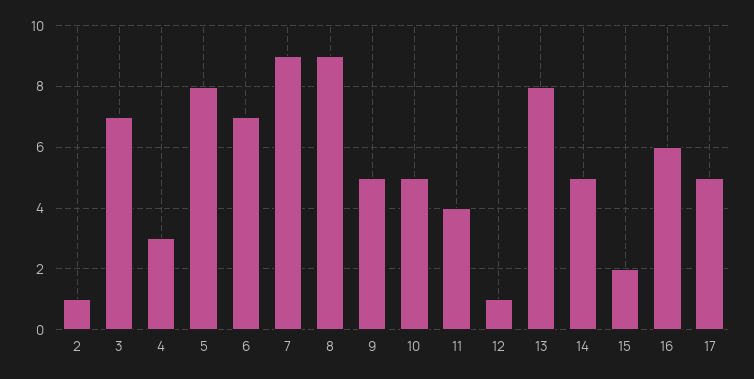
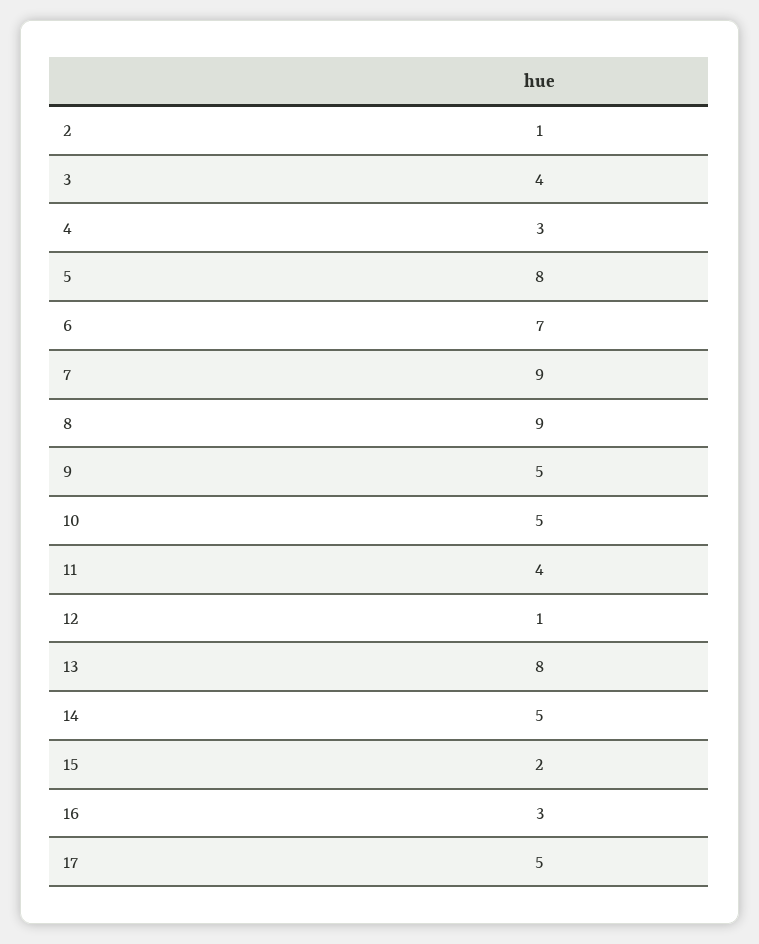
  {
    "2": 1,
-   "3": 7,
+   "3": 4,
    "4": 3,
    "5": 8,
    "6": 7,
    "7": 9,
    "8": 9,
    "9": 5,
    "10": 5,
    "11": 4,
    "12": 1,
    "13": 8,
    "14": 5,
    "15": 2,
-   "16": 6,
+   "16": 3,
    "17": 5
  }

